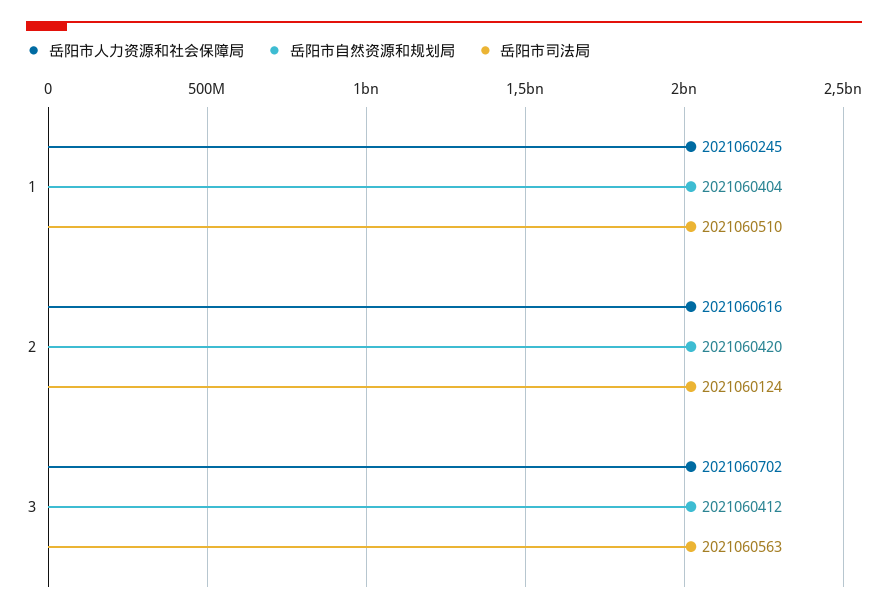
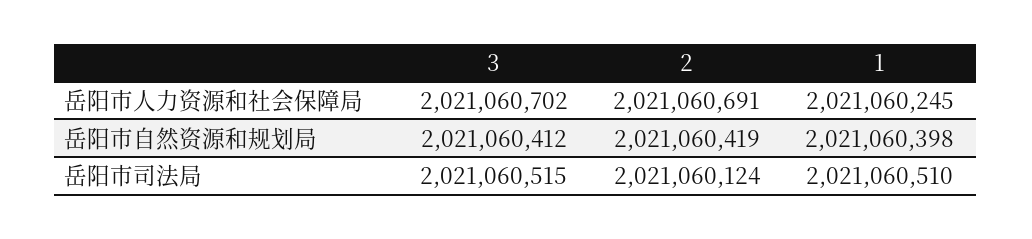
  {
    "岳阳市人力资源和社会保障局": {
      "1": 2021060245,
-     "2": 2021060616,
+     "2": 2021060691,
      "3": 2021060702
    },
    "岳阳市自然资源和规划局": {
-     "1": 2021060404,
+     "1": 2021060398,
-     "2": 2021060420,
+     "2": 2021060419,
      "3": 2021060412
    },
    "岳阳市司法局": {
      "1": 2021060510,
      "2": 2021060124,
-     "3": 2021060563
+     "3": 2021060515
    }
  }

